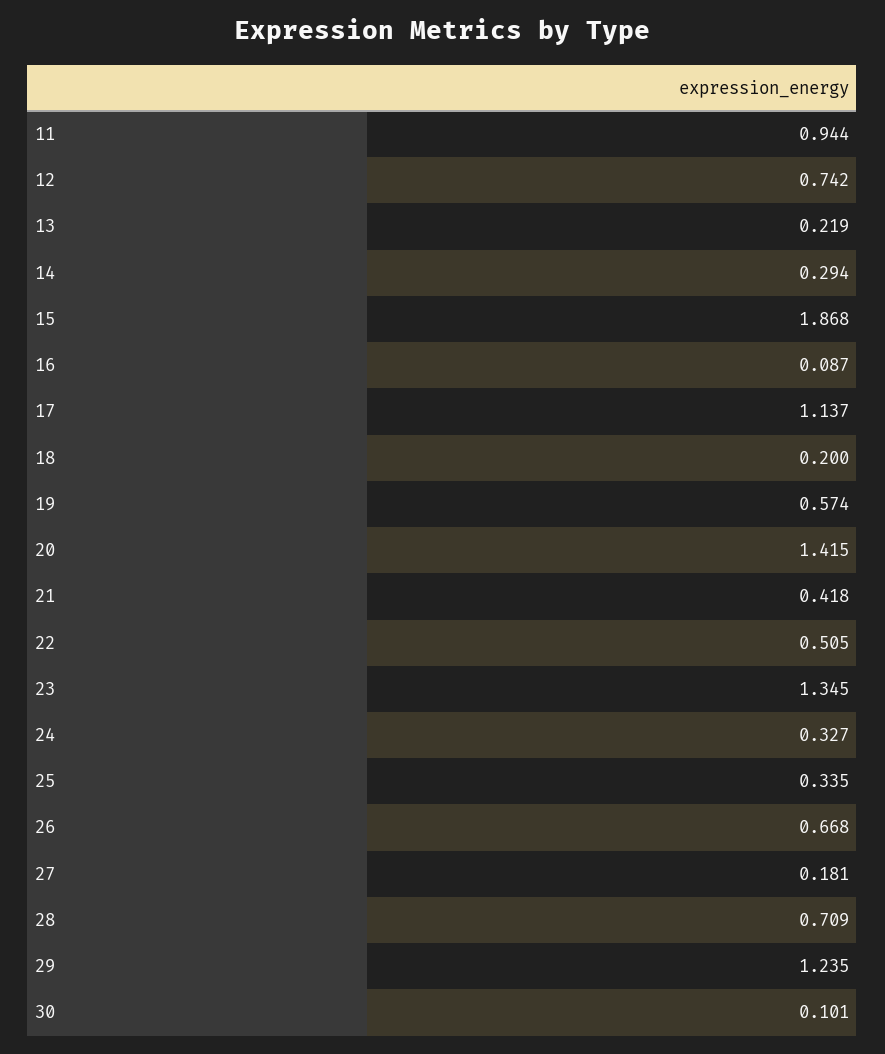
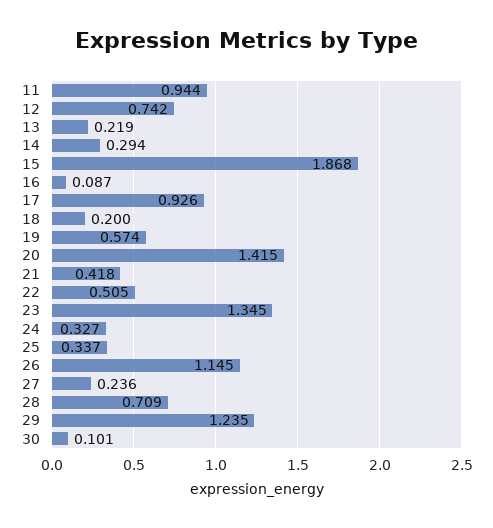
  {
    "11": 0.944,
    "12": 0.742,
    "13": 0.219,
    "14": 0.294,
    "15": 1.868,
    "16": 0.087,
-   "17": 1.137,
+   "17": 0.926,
    "18": 0.2,
    "19": 0.574,
    "20": 1.415,
    "21": 0.418,
    "22": 0.505,
    "23": 1.345,
    "24": 0.327,
-   "25": 0.335,
+   "25": 0.337,
-   "26": 0.668,
+   "26": 1.145,
-   "27": 0.181,
+   "27": 0.236,
    "28": 0.709,
    "29": 1.235,
    "30": 0.101
  }

